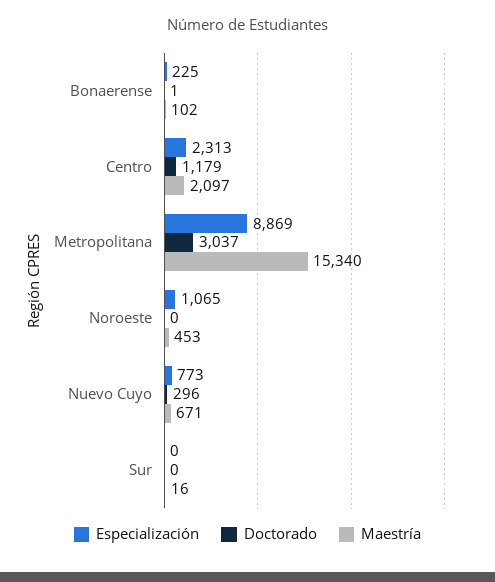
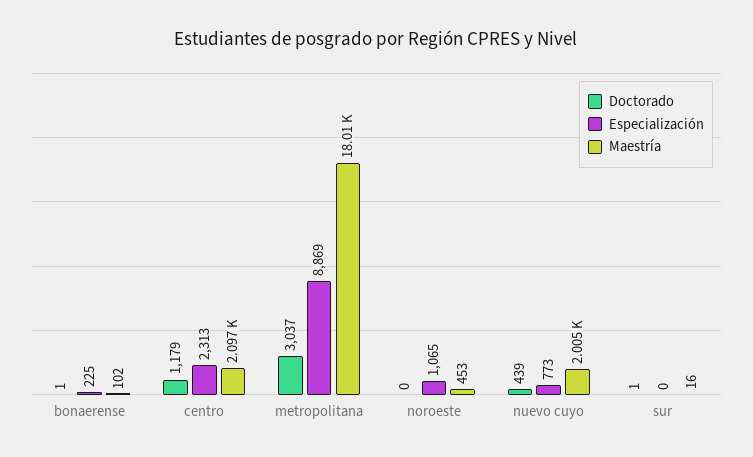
  {
    "Especialización": {
      "Bonaerense": 225,
      "Centro": 2313,
      "Metropolitana": 8869,
      "Noroeste": 1065,
      "Nuevo Cuyo": 773,
      "Sur": 0
    },
    "Doctorado": {
      "Bonaerense": 1,
      "Centro": 1179,
      "Metropolitana": 3037,
      "Noroeste": 0,
-     "Nuevo Cuyo": 296,
+     "Nuevo Cuyo": 439,
-     "Sur": 0
+     "Sur": 1
    },
    "Maestría": {
      "Bonaerense": 102,
      "Centro": 2097,
-     "Metropolitana": 15340,
+     "Metropolitana": 18010,
      "Noroeste": 453,
-     "Nuevo Cuyo": 671,
+     "Nuevo Cuyo": 2005,
      "Sur": 16
    }
  }

